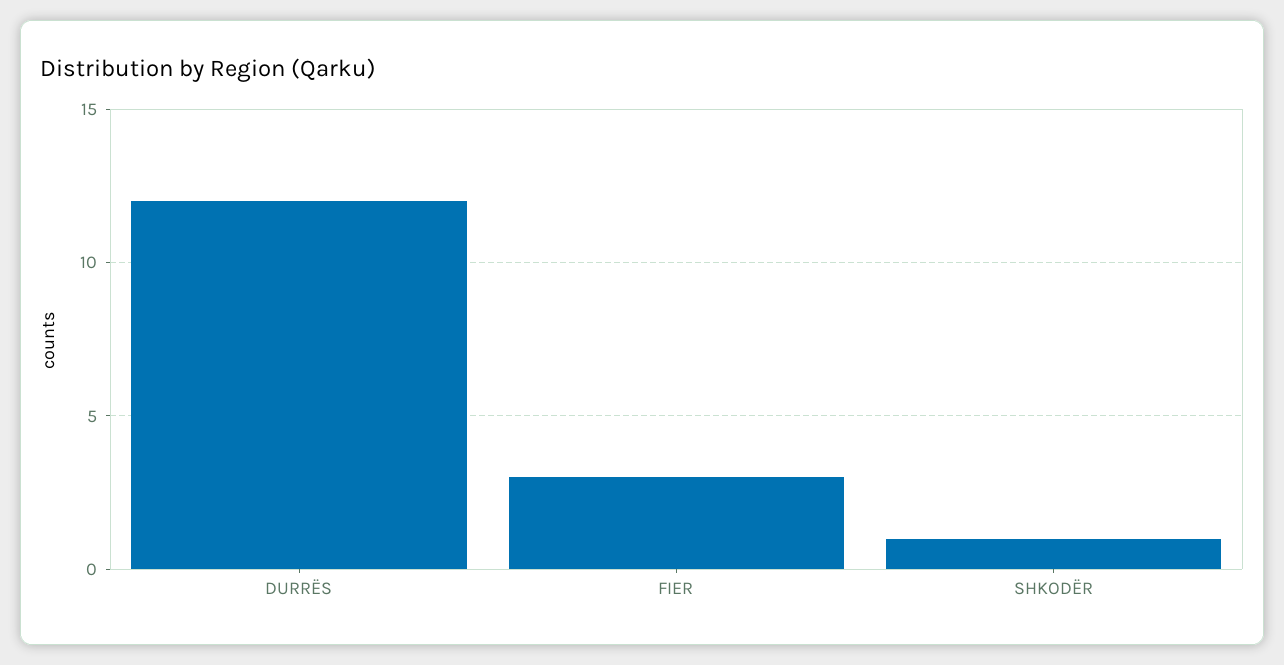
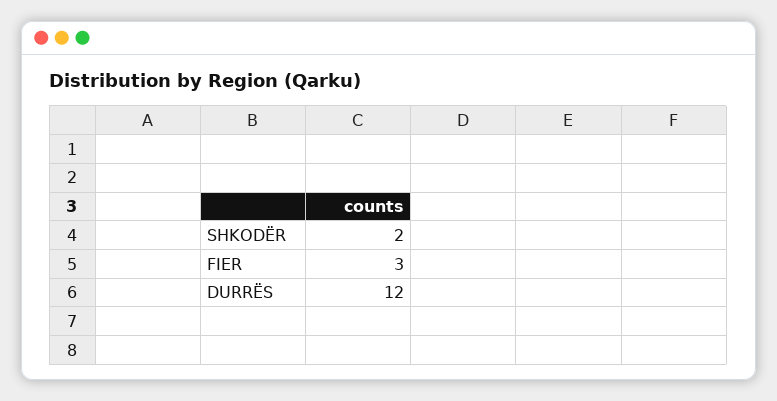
  {
    "DURRËS": 12,
    "FIER": 3,
-   "SHKODËR": 1
+   "SHKODËR": 2
  }

